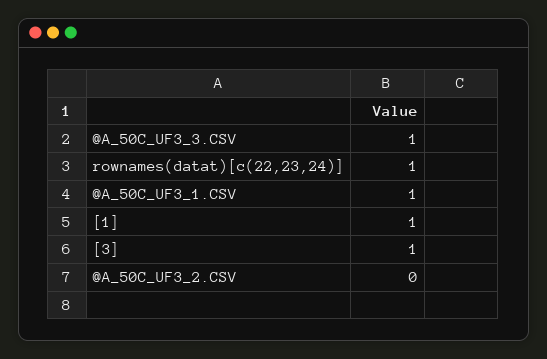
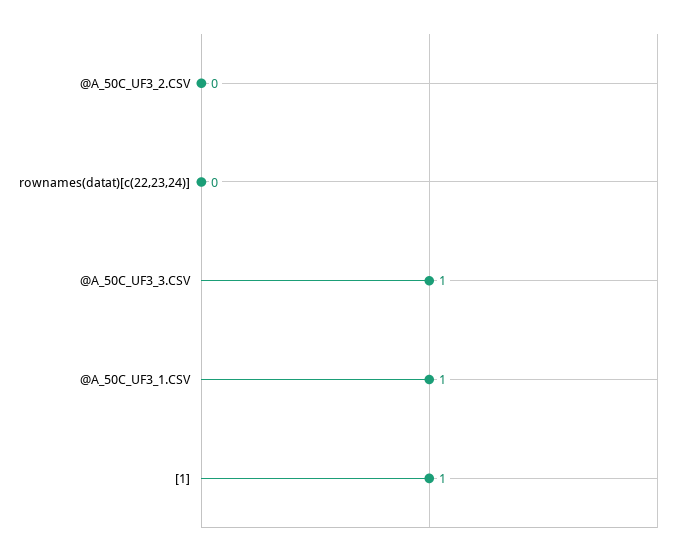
  {
    "@A_50C_UF3_3.CSV": 1,
-   "rownames(datat)[c(22,23,24)]": 1,
+   "rownames(datat)[c(22,23,24)]": 0,
    "@A_50C_UF3_1.CSV": 1,
    "[1]": 1,
-   "[3]": 1,
    "@A_50C_UF3_2.CSV": 0
  }

